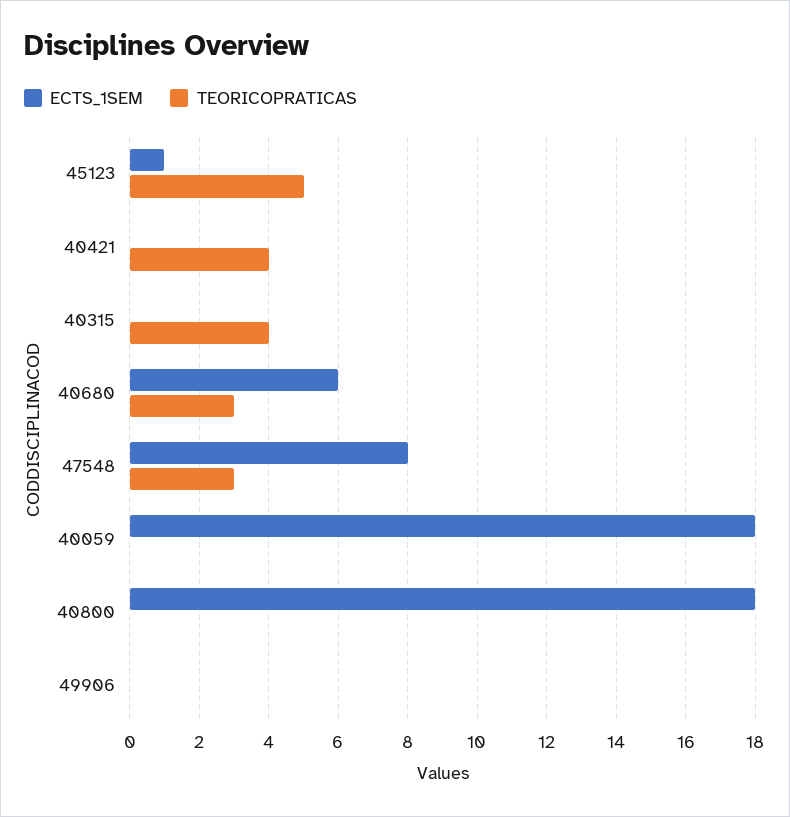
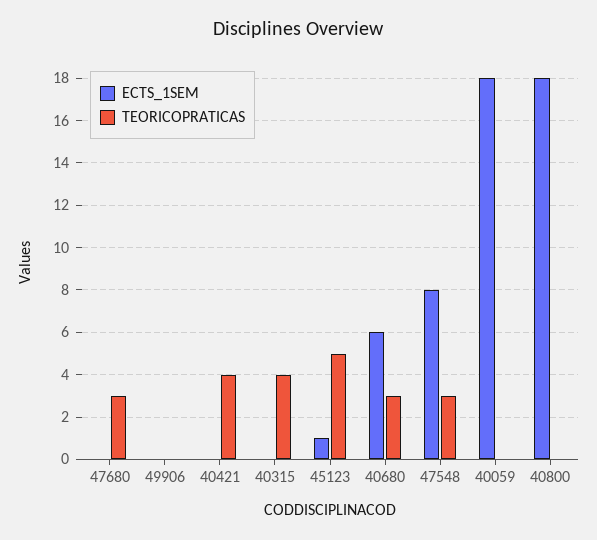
  {
    "ECTS_1SEM": {
      "45123": 1,
      "40421": 0,
      "40315": 0,
      "40680": 6,
      "47548": 8,
      "40059": 18,
      "40800": 18,
-     "49906": 0
+     "49906": 0,
+     "47680": 0
    },
    "TEORICOPRATICAS": {
      "45123": 5,
      "40421": 4,
      "40315": 4,
      "40680": 3,
      "47548": 3,
      "40059": 0,
      "40800": 0,
-     "49906": 0
+     "49906": 0,
+     "47680": 3
    }
  }

